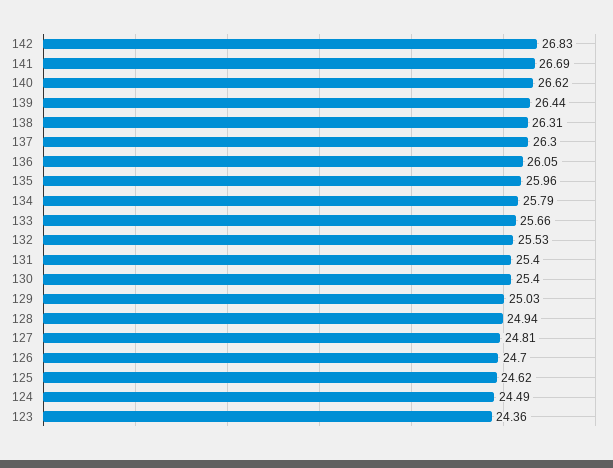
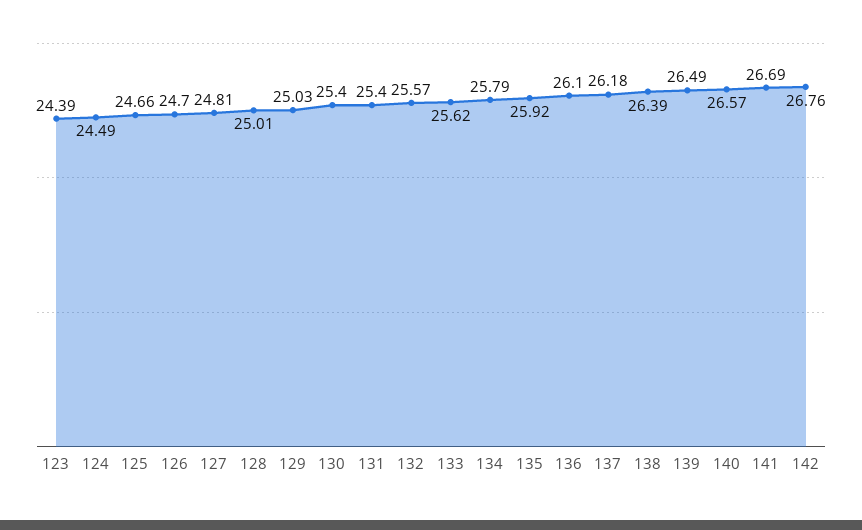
  {
-   "142": 26.83,
+   "142": 26.76,
    "141": 26.69,
-   "140": 26.62,
+   "140": 26.57,
-   "139": 26.44,
+   "139": 26.49,
-   "138": 26.31,
+   "138": 26.39,
-   "137": 26.3,
+   "137": 26.18,
-   "136": 26.05,
+   "136": 26.1,
-   "135": 25.96,
+   "135": 25.92,
    "134": 25.79,
-   "133": 25.66,
+   "133": 25.62,
-   "132": 25.53,
+   "132": 25.57,
    "131": 25.4,
    "130": 25.4,
    "129": 25.03,
-   "128": 24.94,
+   "128": 25.01,
    "127": 24.81,
    "126": 24.7,
-   "125": 24.62,
+   "125": 24.66,
    "124": 24.49,
-   "123": 24.36
+   "123": 24.39
  }

